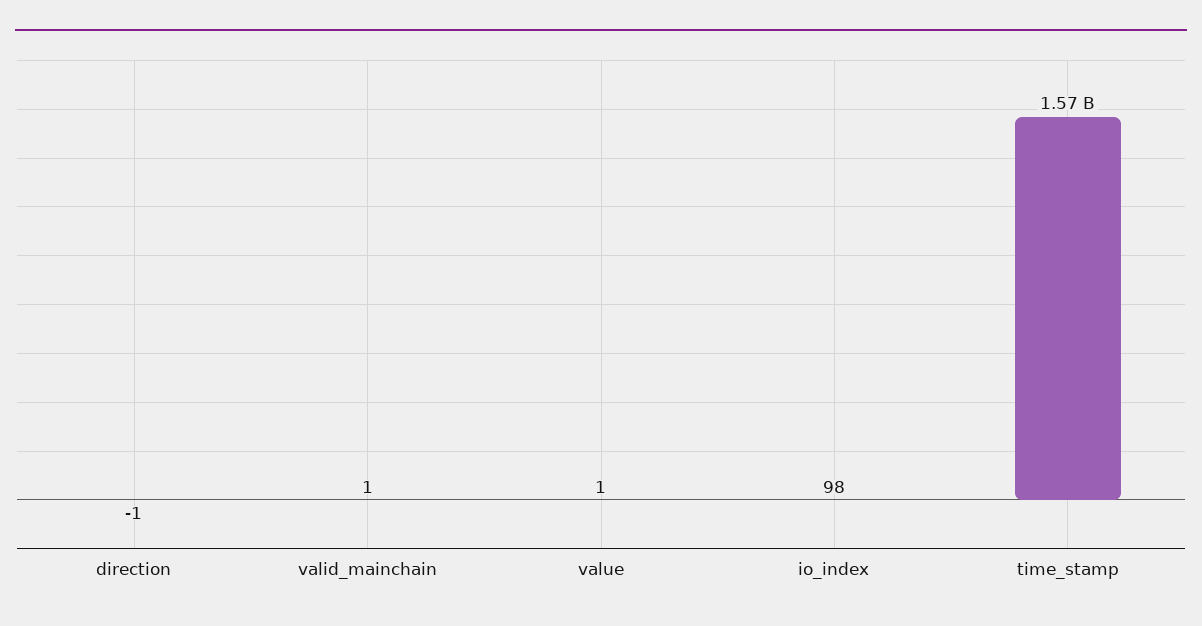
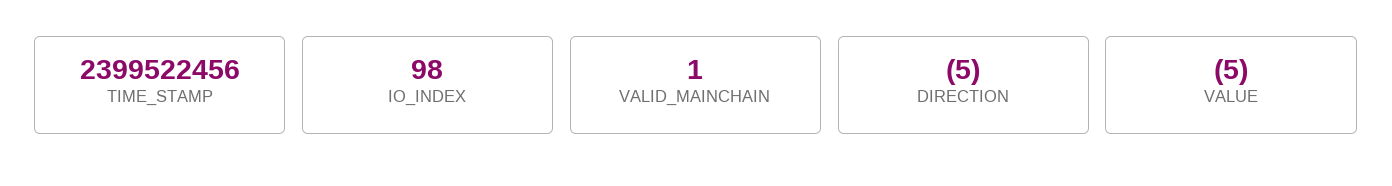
  {
-   "direction": -1,
+   "direction": -5,
    "valid_mainchain": 1,
-   "value": 1,
+   "value": -5,
    "io_index": 98,
-   "time_stamp": 1570000000
+   "time_stamp": 2399522456
  }

